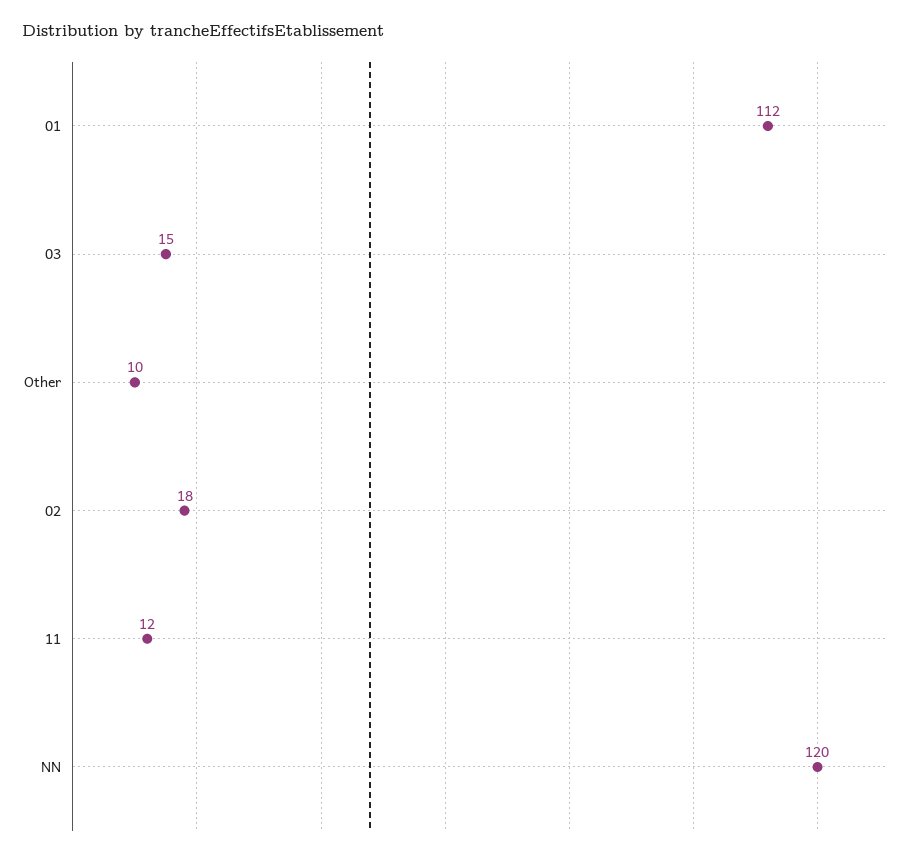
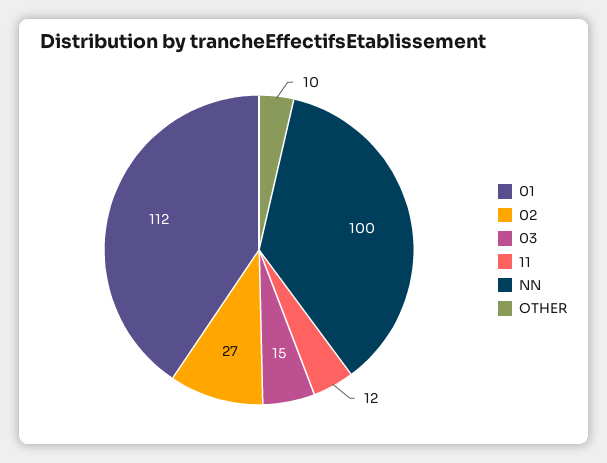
  {
    "01": 112,
    "03": 15,
    "Other": 10,
-   "02": 18,
+   "02": 27,
    "11": 12,
-   "NN": 120
+   "NN": 100
  }

